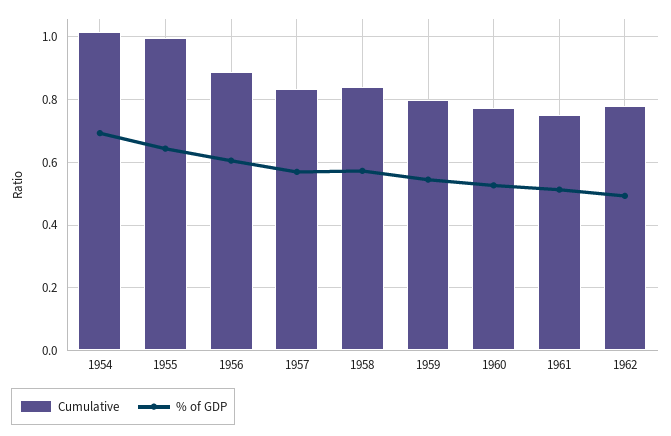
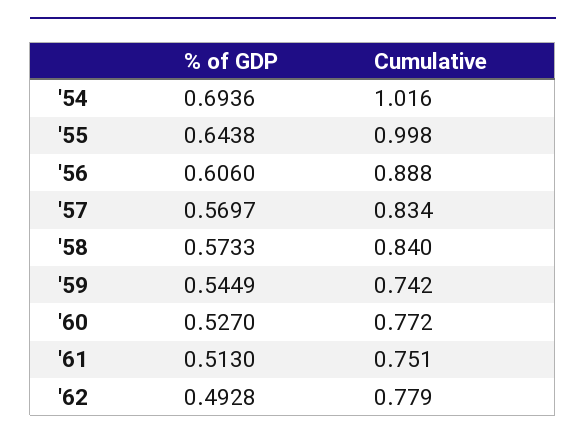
  {
    "Cumulative": {
      "1954": 1.016,
      "1955": 0.998,
      "1956": 0.888,
      "1957": 0.834,
      "1958": 0.84,
-     "1959": 0.8,
+     "1959": 0.742,
      "1960": 0.772,
      "1961": 0.751,
      "1962": 0.779
    },
    "% of GDP": {
      "1954": 0.6936,
      "1955": 0.6438,
      "1956": 0.606,
      "1957": 0.5697,
      "1958": 0.5733,
      "1959": 0.5449,
      "1960": 0.527,
      "1961": 0.513,
      "1962": 0.4928
    }
  }

